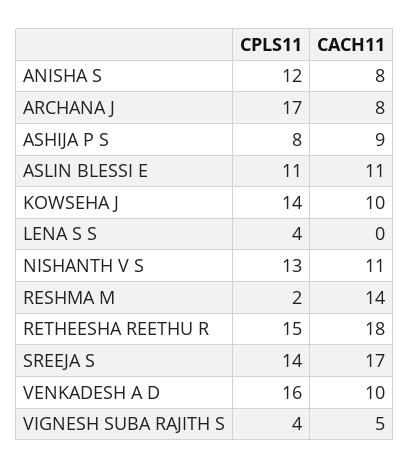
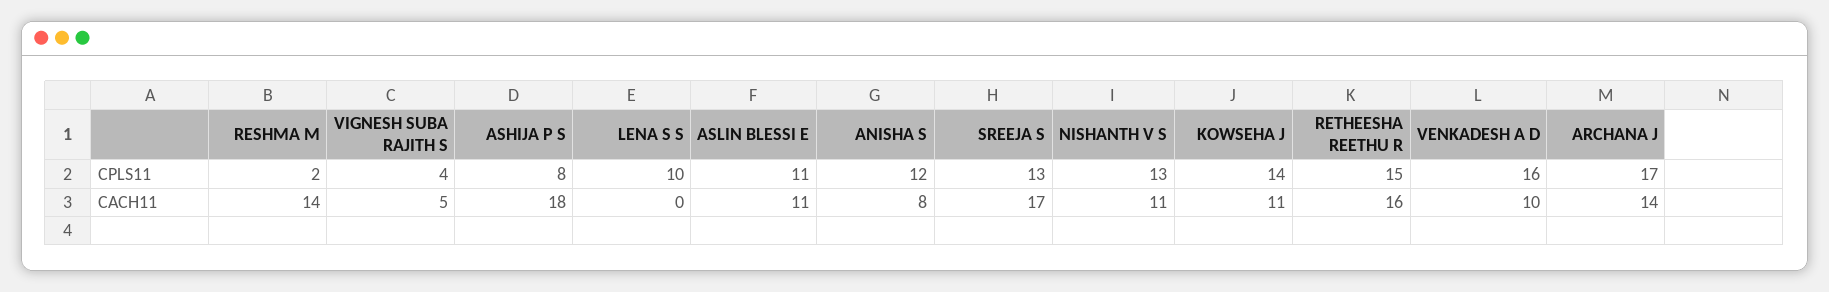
  {
    "CPLS11": {
      "ANISHA S": 12,
      "ARCHANA J": 17,
      "ASHIJA P S": 8,
      "ASLIN BLESSI E": 11,
      "KOWSEHA J": 14,
-     "LENA S S": 4,
+     "LENA S S": 10,
      "NISHANTH V S": 13,
      "RESHMA M": 2,
      "RETHEESHA REETHU R": 15,
-     "SREEJA S": 14,
+     "SREEJA S": 13,
      "VENKADESH A D": 16,
      "VIGNESH SUBA RAJITH S": 4
    },
    "CACH11": {
      "ANISHA S": 8,
-     "ARCHANA J": 8,
+     "ARCHANA J": 14,
-     "ASHIJA P S": 9,
+     "ASHIJA P S": 18,
      "ASLIN BLESSI E": 11,
-     "KOWSEHA J": 10,
+     "KOWSEHA J": 11,
      "LENA S S": 0,
      "NISHANTH V S": 11,
      "RESHMA M": 14,
-     "RETHEESHA REETHU R": 18,
+     "RETHEESHA REETHU R": 16,
      "SREEJA S": 17,
      "VENKADESH A D": 10,
      "VIGNESH SUBA RAJITH S": 5
    }
  }

